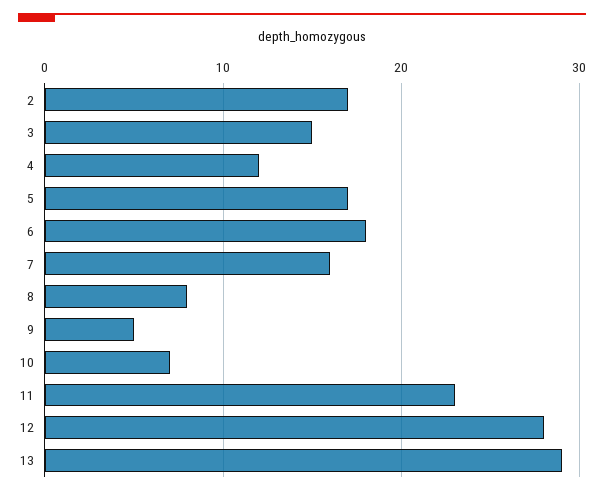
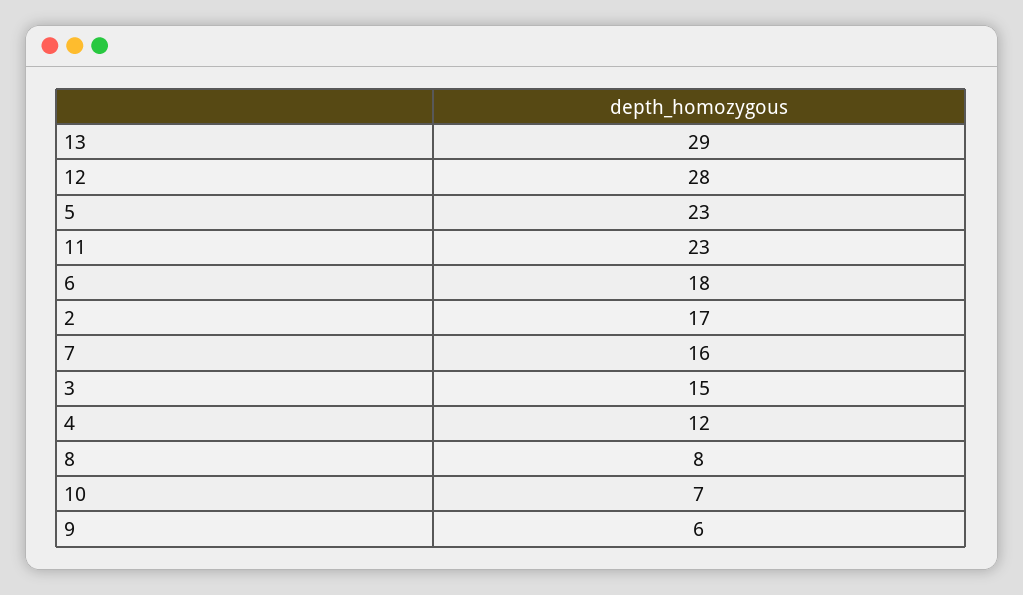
  {
    "2": 17,
    "3": 15,
    "4": 12,
-   "5": 17,
+   "5": 23,
    "6": 18,
    "7": 16,
    "8": 8,
-   "9": 5,
+   "9": 6,
    "10": 7,
    "11": 23,
    "12": 28,
    "13": 29
  }

